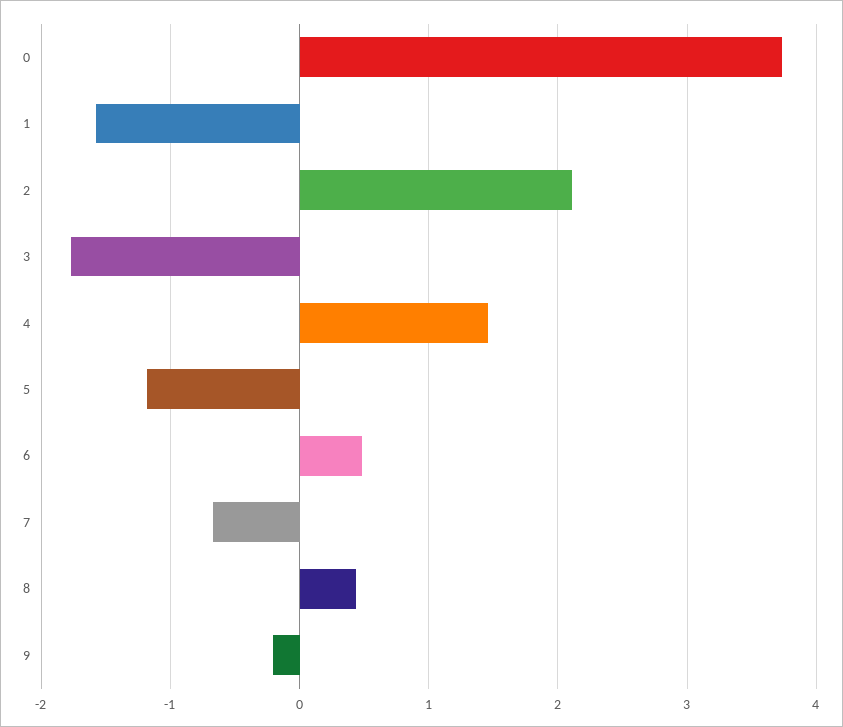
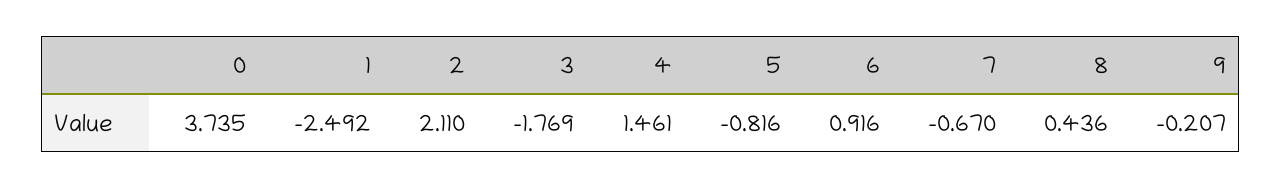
  {
    "0": 3.735,
-   "1": -1.6,
+   "1": -2.492,
    "2": 2.11,
    "3": -1.769,
    "4": 1.461,
-   "5": -1.2,
+   "5": -0.816,
-   "6": 0.5,
+   "6": 0.916,
    "7": -0.67,
    "8": 0.436,
    "9": -0.207
  }

